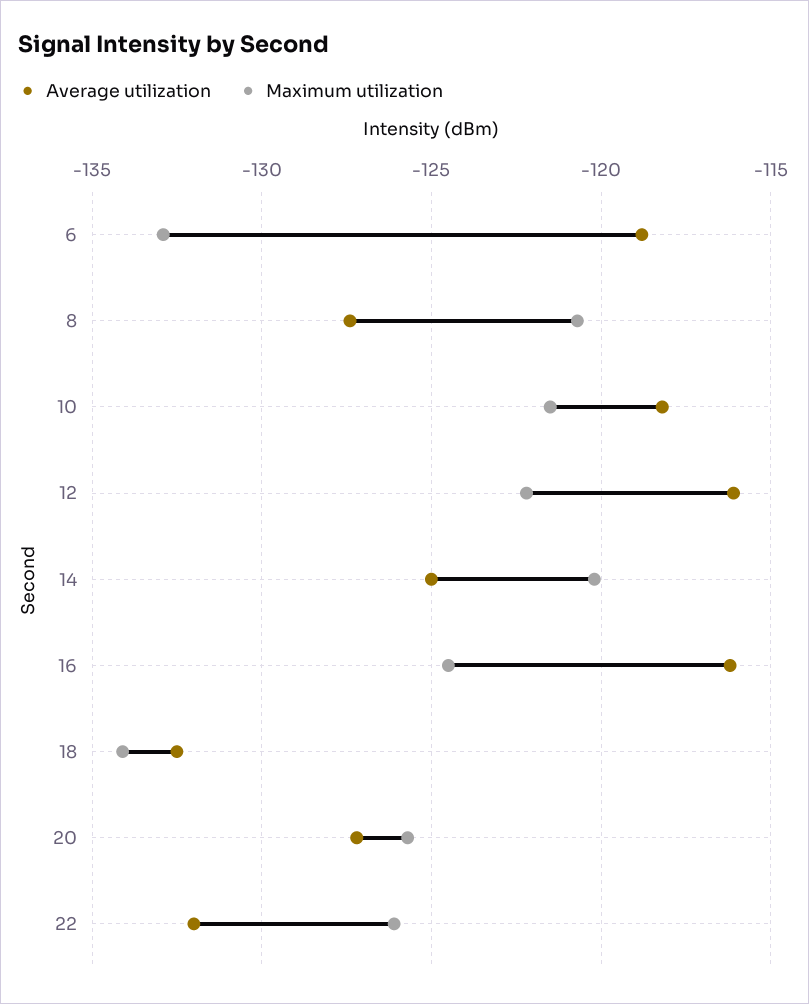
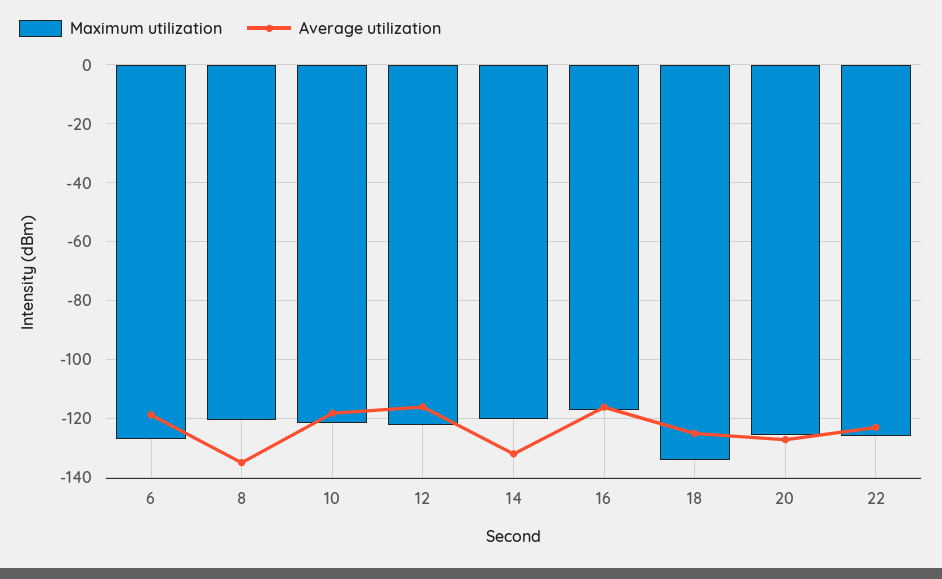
  {
    "Average utilization": {
      "6": -119,
-     "8": -127.5,
+     "8": -135,
      "10": -118,
      "12": -116,
-     "14": -125,
+     "14": -132.5,
      "16": -116,
-     "18": -132.5,
+     "18": -125,
      "20": -127,
-     "22": -132
+     "22": -122.5
    },
    "Maximum utilization": {
-     "6": -133,
+     "6": -127.5,
      "8": -120.5,
      "10": -121.5,
      "12": -122,
      "14": -120,
-     "16": -124.5,
+     "16": -117.5,
      "18": -134,
      "20": -125.5,
      "22": -126
    }
  }

